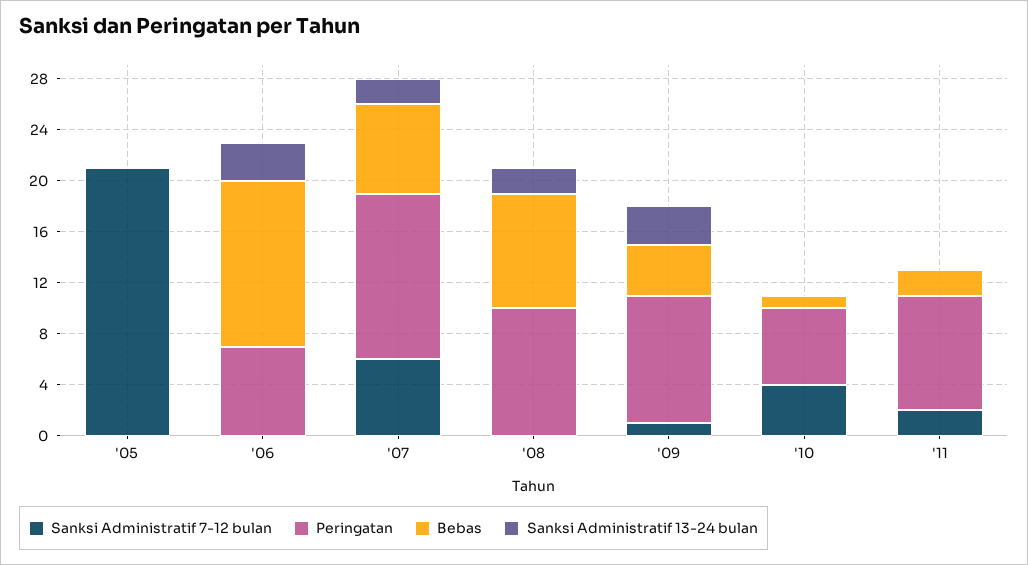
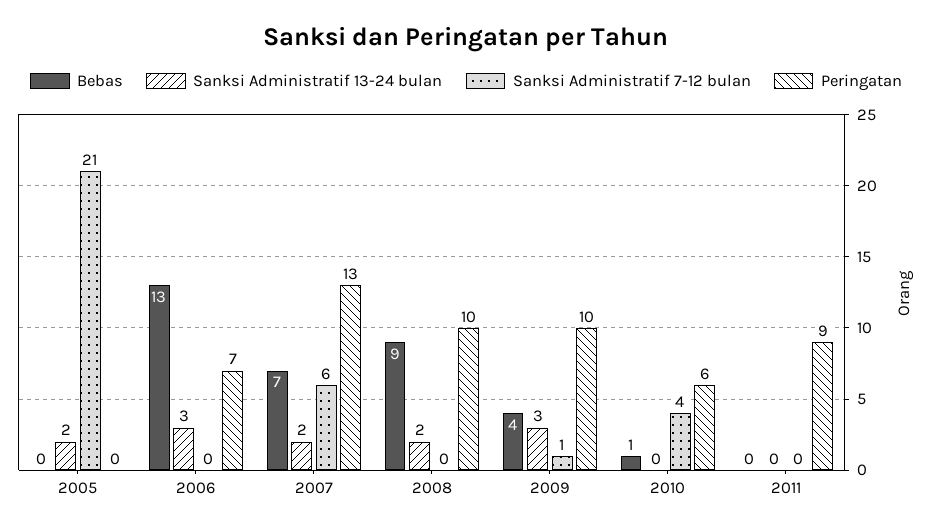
  {
    "Sanksi Administratif 7-12 bulan": {
      "'05": 21,
      "'06": 0,
      "'07": 6,
      "'08": 0,
      "'09": 1,
      "'10": 4,
-     "'11": 2
+     "'11": 0
    },
    "Peringatan": {
      "'05": 0,
      "'06": 7,
      "'07": 13,
      "'08": 10,
      "'09": 10,
      "'10": 6,
      "'11": 9
    },
    "Bebas": {
      "'05": 0,
      "'06": 13,
      "'07": 7,
      "'08": 9,
      "'09": 4,
      "'10": 1,
-     "'11": 2
+     "'11": 0
    },
    "Sanksi Administratif 13-24 bulan": {
-     "'05": 0,
+     "'05": 2,
      "'06": 3,
      "'07": 2,
      "'08": 2,
      "'09": 3,
      "'10": 0,
      "'11": 0
    }
  }

